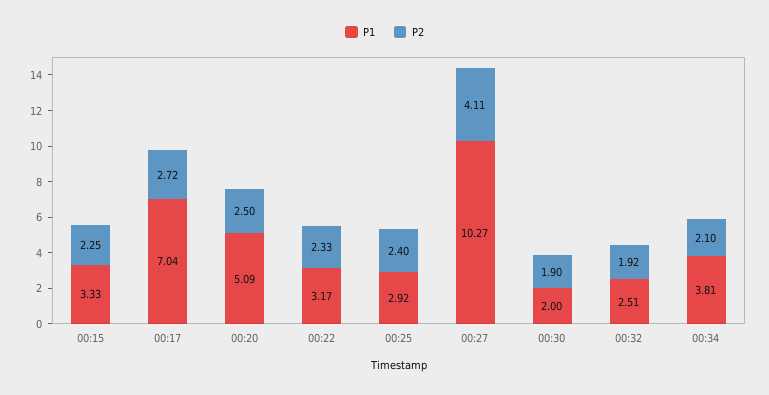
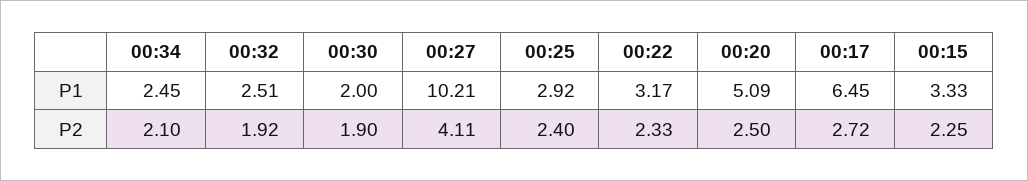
  {
    "P1": {
      "00:15": 3.33,
-     "00:17": 7.04,
+     "00:17": 6.45,
      "00:20": 5.09,
      "00:22": 3.17,
      "00:25": 2.92,
-     "00:27": 10.27,
+     "00:27": 10.21,
      "00:30": 2,
      "00:32": 2.51,
-     "00:34": 3.81
+     "00:34": 2.45
    },
    "P2": {
      "00:15": 2.25,
      "00:17": 2.72,
      "00:20": 2.5,
      "00:22": 2.33,
      "00:25": 2.4,
      "00:27": 4.11,
      "00:30": 1.9,
      "00:32": 1.92,
      "00:34": 2.1
    }
  }

